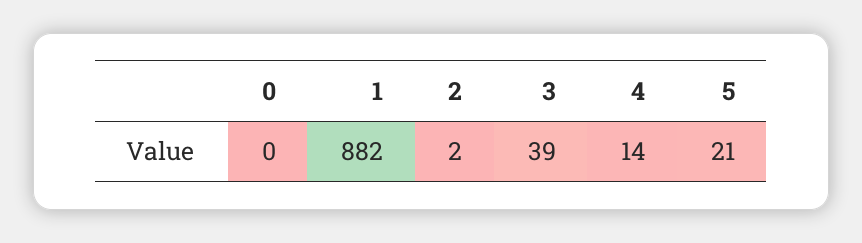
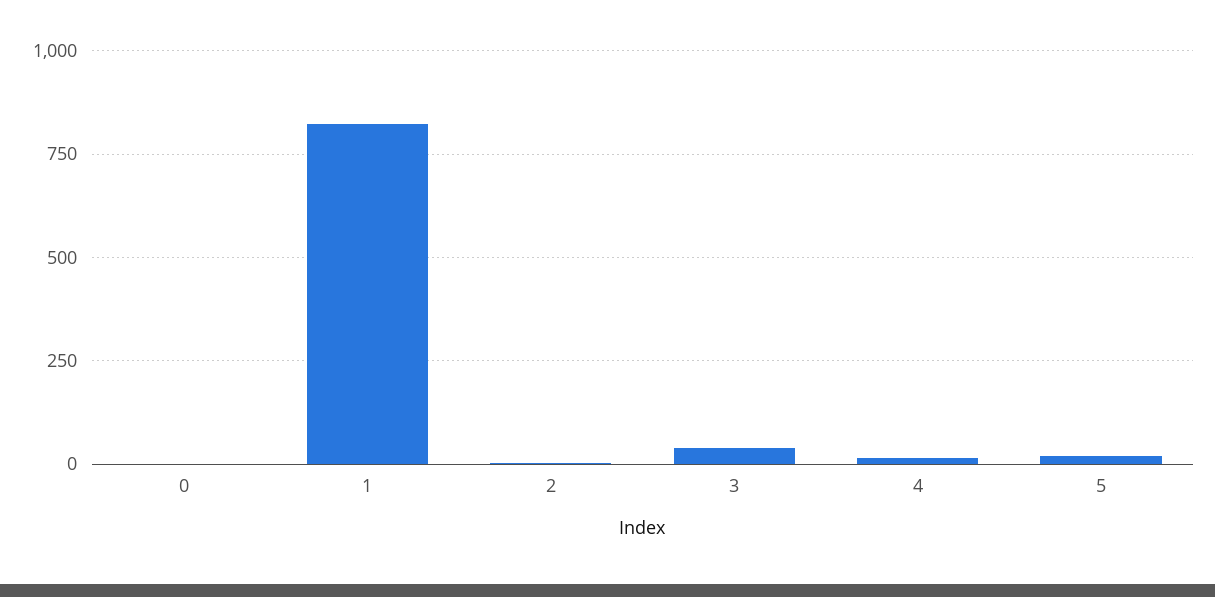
  {
    "0": 0,
-   "1": 882,
+   "1": 825,
    "2": 2,
    "3": 39,
    "4": 14,
    "5": 21
  }

